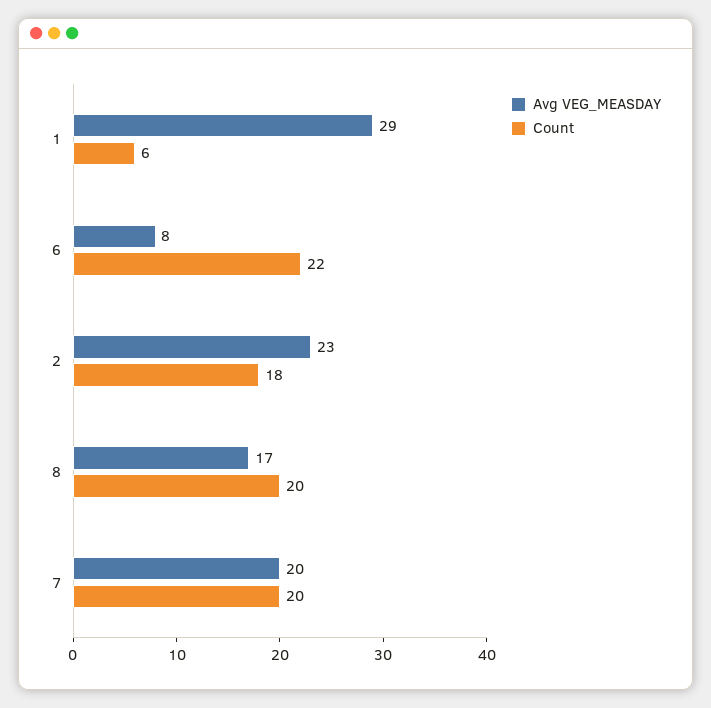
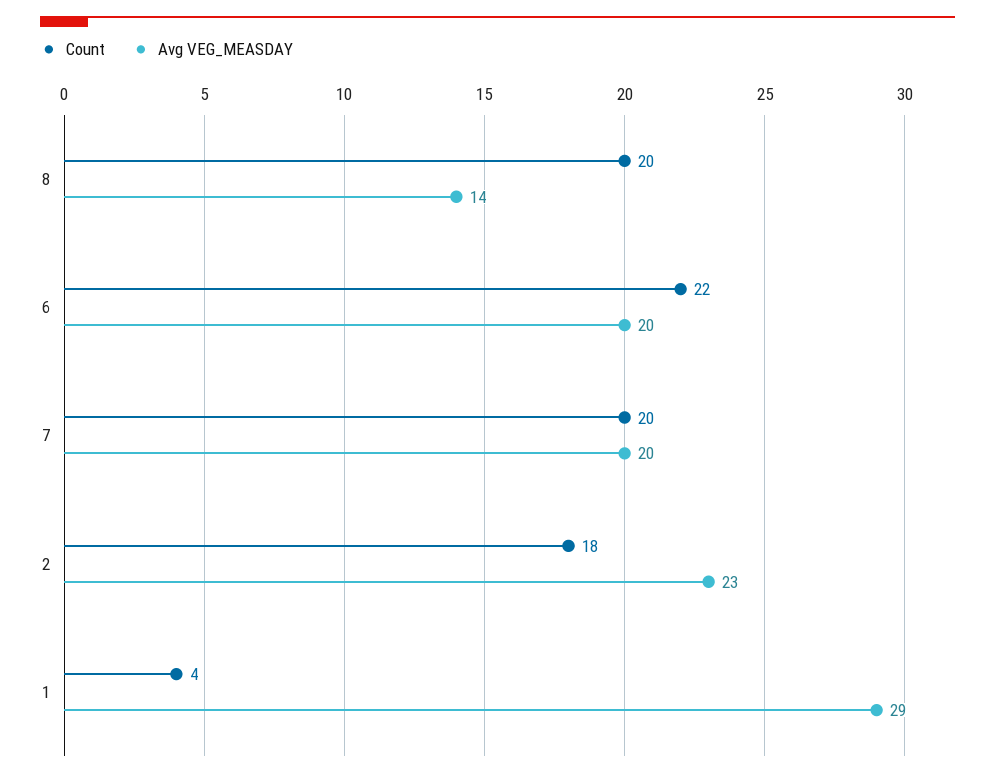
  {
    "Avg VEG_MEASDAY": {
      "1": 29,
-     "6": 8,
+     "6": 20,
      "2": 23,
-     "8": 17,
+     "8": 14,
      "7": 20
    },
    "Count": {
-     "1": 6,
+     "1": 4,
      "6": 22,
      "2": 18,
      "8": 20,
      "7": 20
    }
  }

